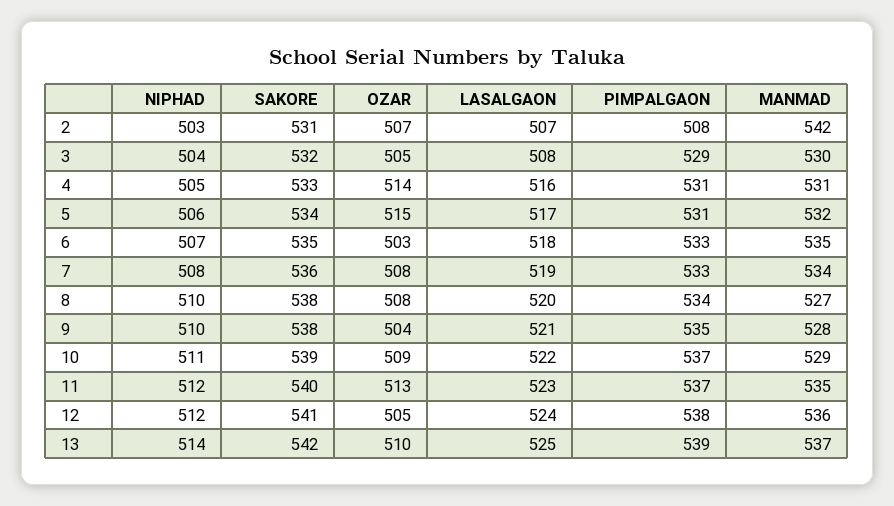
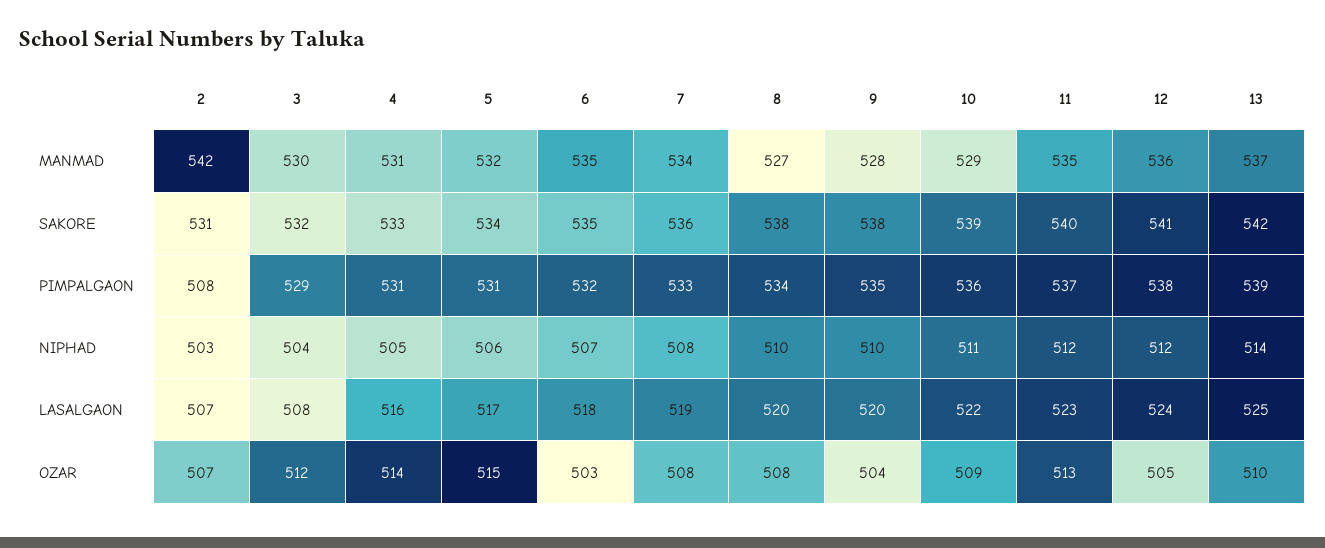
  {
    "NIPHAD": {
      "2": 503,
      "3": 504,
      "4": 505,
      "5": 506,
      "6": 507,
      "7": 508,
      "8": 510,
      "9": 510,
      "10": 511,
      "11": 512,
      "12": 512,
      "13": 514
    },
    "SAKORE": {
      "2": 531,
      "3": 532,
      "4": 533,
      "5": 534,
      "6": 535,
      "7": 536,
      "8": 538,
      "9": 538,
      "10": 539,
      "11": 540,
      "12": 541,
      "13": 542
    },
    "OZAR": {
      "2": 507,
-     "3": 505,
+     "3": 512,
      "4": 514,
      "5": 515,
      "6": 503,
      "7": 508,
      "8": 508,
      "9": 504,
      "10": 509,
      "11": 513,
      "12": 505,
      "13": 510
    },
    "LASALGAON": {
      "2": 507,
      "3": 508,
      "4": 516,
      "5": 517,
      "6": 518,
      "7": 519,
      "8": 520,
-     "9": 521,
+     "9": 520,
      "10": 522,
      "11": 523,
      "12": 524,
      "13": 525
    },
    "PIMPALGAON": {
      "2": 508,
      "3": 529,
      "4": 531,
      "5": 531,
-     "6": 533,
+     "6": 532,
      "7": 533,
      "8": 534,
      "9": 535,
-     "10": 537,
+     "10": 536,
      "11": 537,
      "12": 538,
      "13": 539
    },
    "MANMAD": {
      "2": 542,
      "3": 530,
      "4": 531,
      "5": 532,
      "6": 535,
      "7": 534,
      "8": 527,
      "9": 528,
      "10": 529,
      "11": 535,
      "12": 536,
      "13": 537
    }
  }

